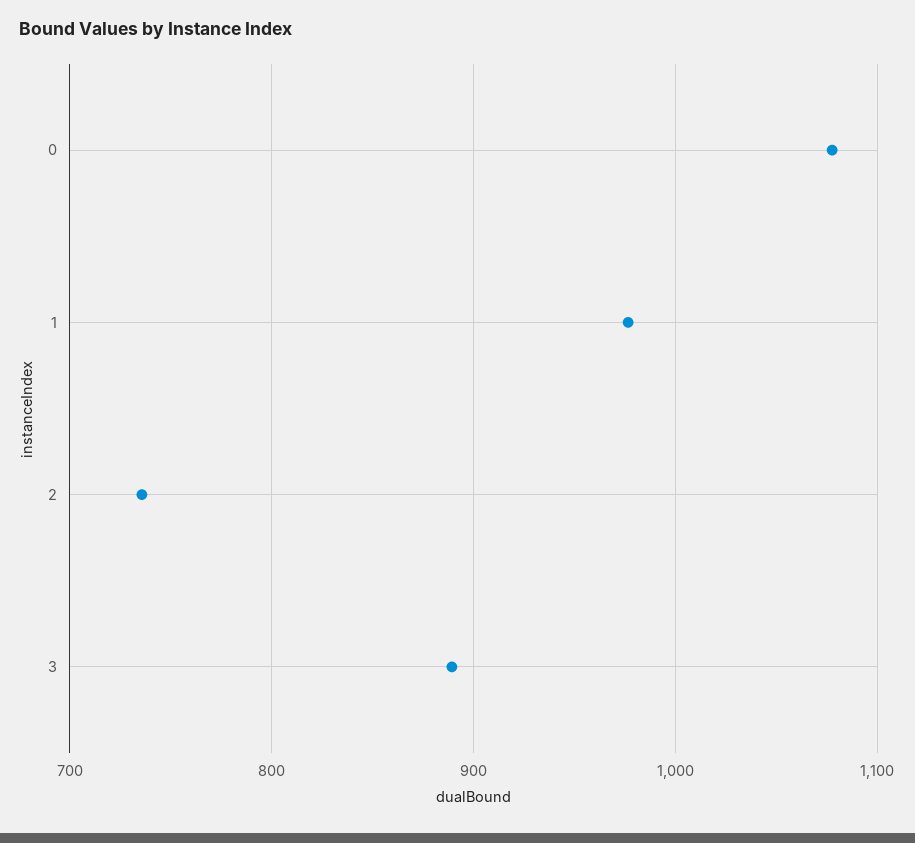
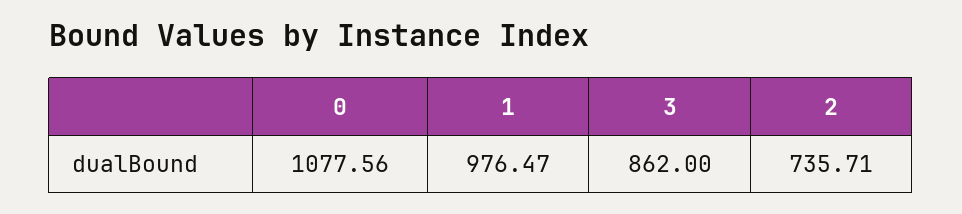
  {
    "0": 1077.56,
    "1": 976.47,
    "2": 735.71,
-   "3": 890
+   "3": 862
  }

